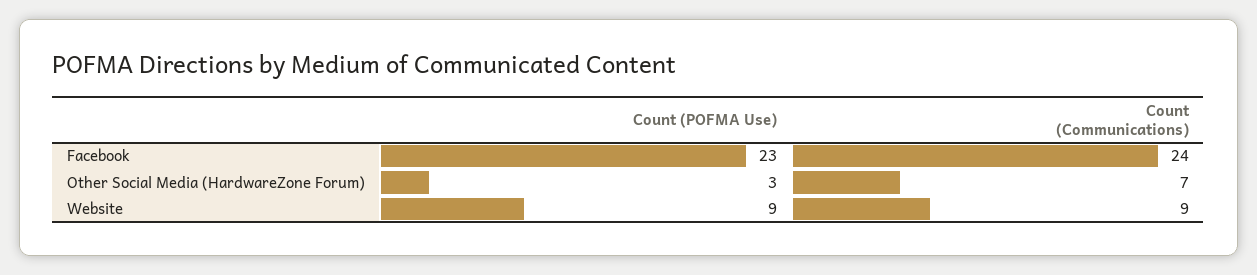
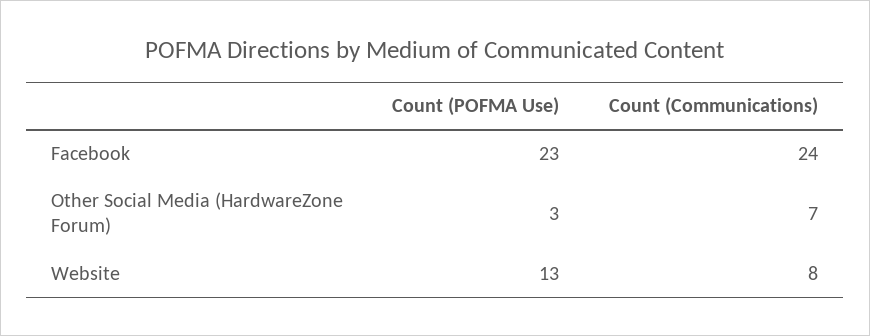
  {
    "Count (POFMA Use)": {
      "Facebook": 23,
      "Other Social Media (HardwareZone Forum)": 3,
-     "Website": 9
+     "Website": 13
    },
    "Count (Communications)": {
      "Facebook": 24,
      "Other Social Media (HardwareZone Forum)": 7,
-     "Website": 9
+     "Website": 8
    }
  }

